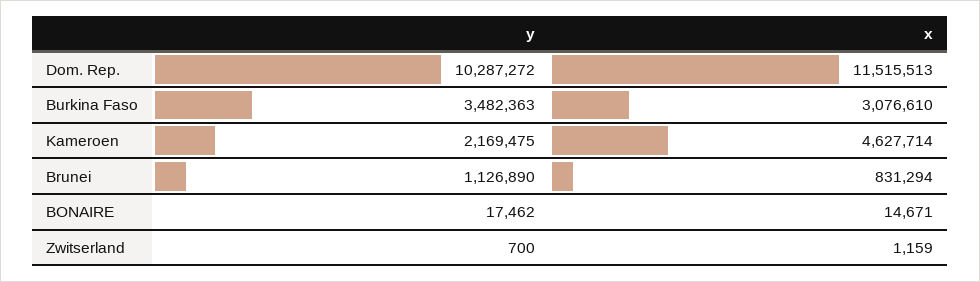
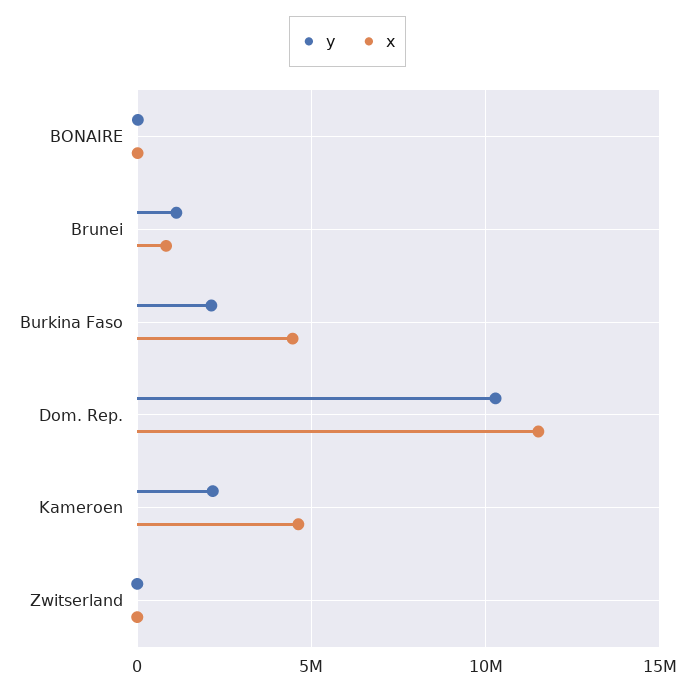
  {
    "y": {
      "Dom. Rep.": 10287272,
-     "Burkina Faso": 3482363,
+     "Burkina Faso": 2000000,
      "Kameroen": 2169475,
      "Brunei": 1126890,
      "BONAIRE": 17462,
      "Zwitserland": 700
    },
    "x": {
      "Dom. Rep.": 11515513,
-     "Burkina Faso": 3076610,
+     "Burkina Faso": 4500000,
      "Kameroen": 4627714,
      "Brunei": 831294,
      "BONAIRE": 14671,
      "Zwitserland": 1159
    }
  }

